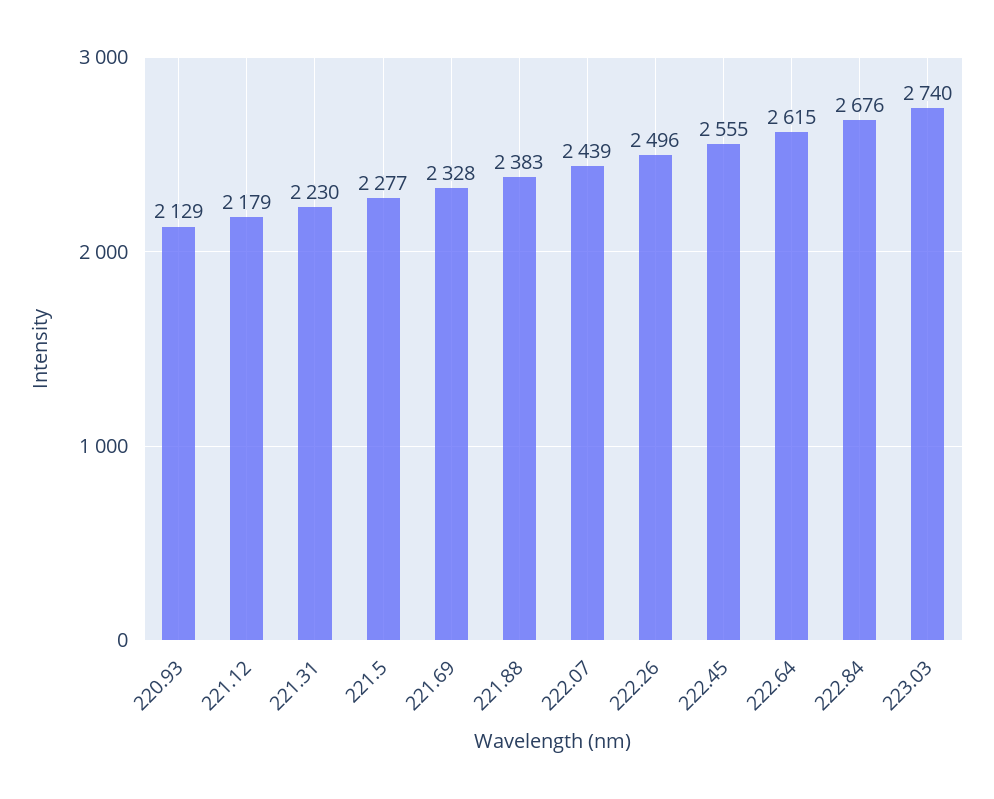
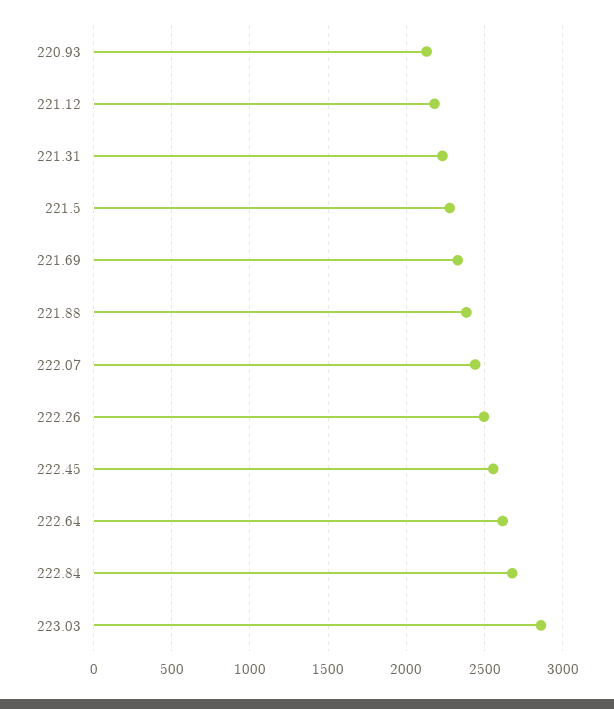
  {
    "220.93": 2129,
    "221.12": 2179,
    "221.31": 2230,
    "221.5": 2277,
    "221.69": 2328,
    "221.88": 2383,
    "222.07": 2439,
    "222.26": 2496,
    "222.45": 2555,
    "222.64": 2615,
    "222.84": 2676,
-   "223.03": 2740
+   "223.03": 2850
  }

